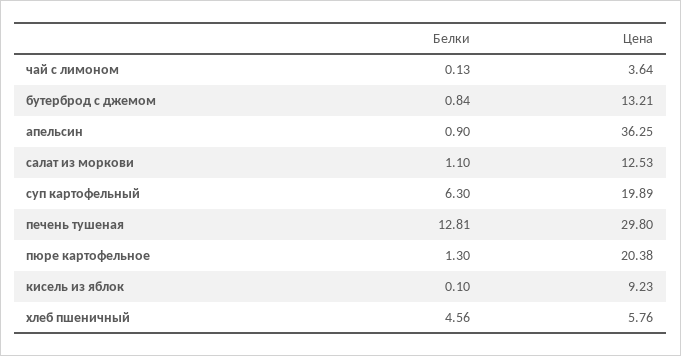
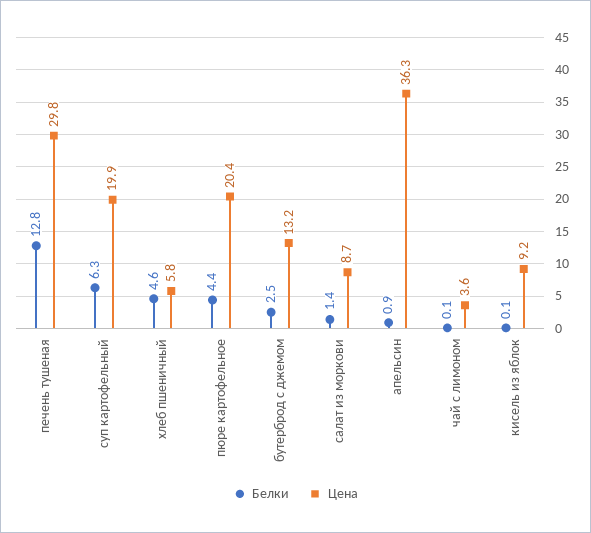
  {
    "Белки": {
      "чай с лимоном": 0.13,
-     "бутерброд с джемом": 0.84,
+     "бутерброд с джемом": 2.5,
      "апельсин": 0.9,
-     "салат из моркови": 1.1,
+     "салат из моркови": 1.4,
      "суп картофельный": 6.3,
      "печень тушеная": 12.81,
-     "пюре картофельное": 1.3,
+     "пюре картофельное": 4.4,
      "кисель из яблок": 0.1,
      "хлеб пшеничный": 4.56
    },
    "Цена": {
      "чай с лимоном": 3.64,
      "бутерброд с джемом": 13.21,
      "апельсин": 36.25,
-     "салат из моркови": 12.53,
+     "салат из моркови": 8.7,
      "суп картофельный": 19.89,
      "печень тушеная": 29.8,
      "пюре картофельное": 20.38,
      "кисель из яблок": 9.23,
      "хлеб пшеничный": 5.76
    }
  }

